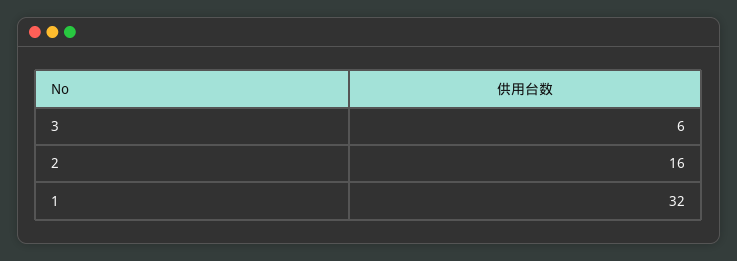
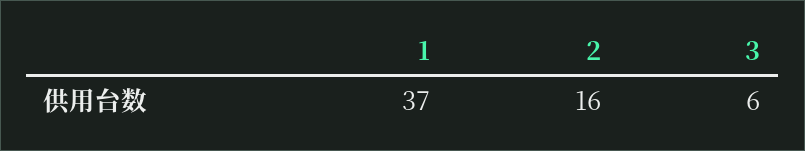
  {
    "3": 6,
    "2": 16,
-   "1": 32
+   "1": 37
  }

